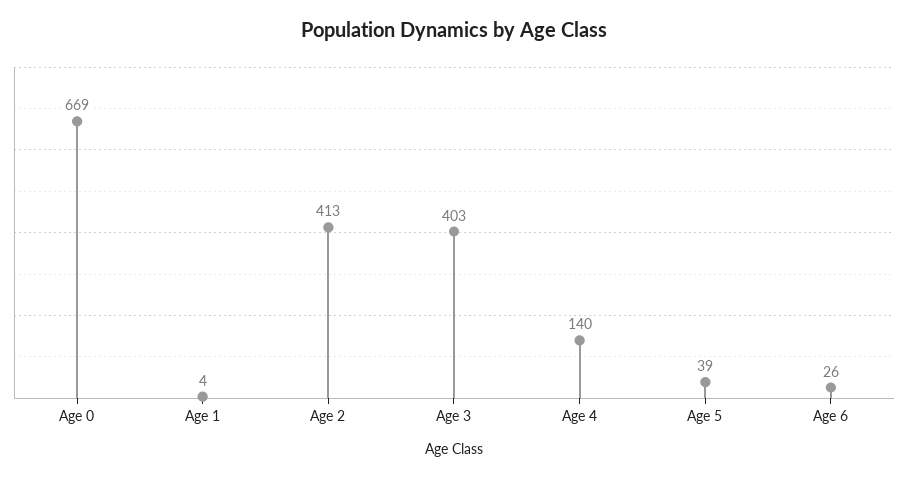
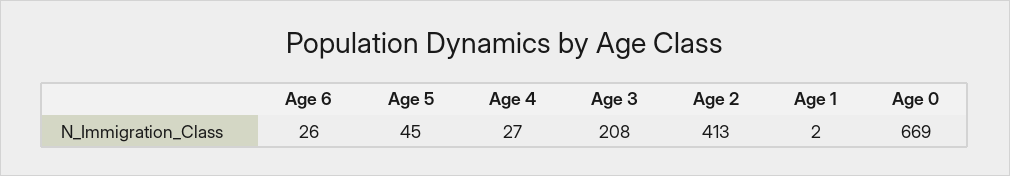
  {
    "Age 0": 669,
-   "Age 1": 4,
+   "Age 1": 2,
    "Age 2": 413,
-   "Age 3": 403,
+   "Age 3": 208,
-   "Age 4": 140,
+   "Age 4": 27,
-   "Age 5": 39,
+   "Age 5": 45,
    "Age 6": 26
  }

